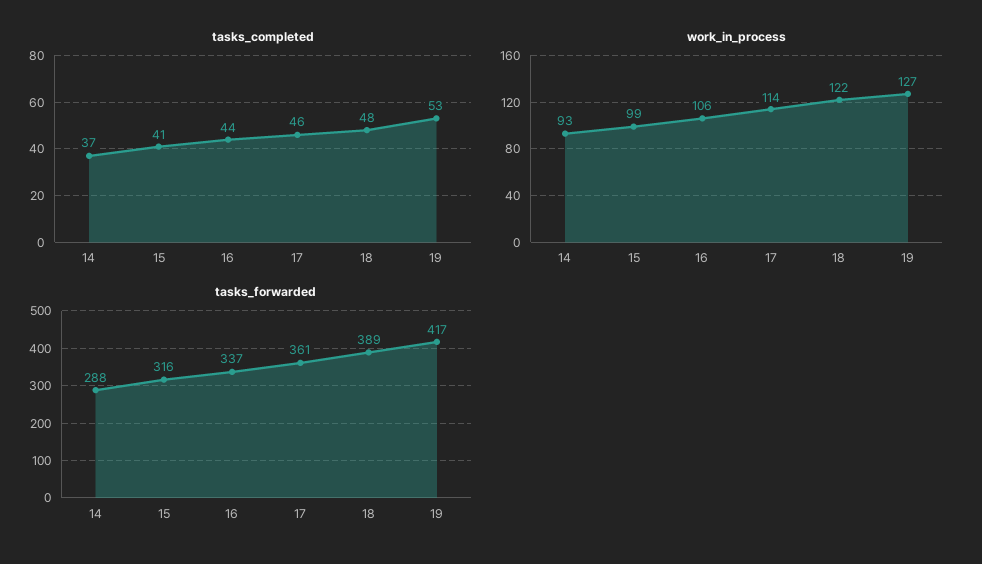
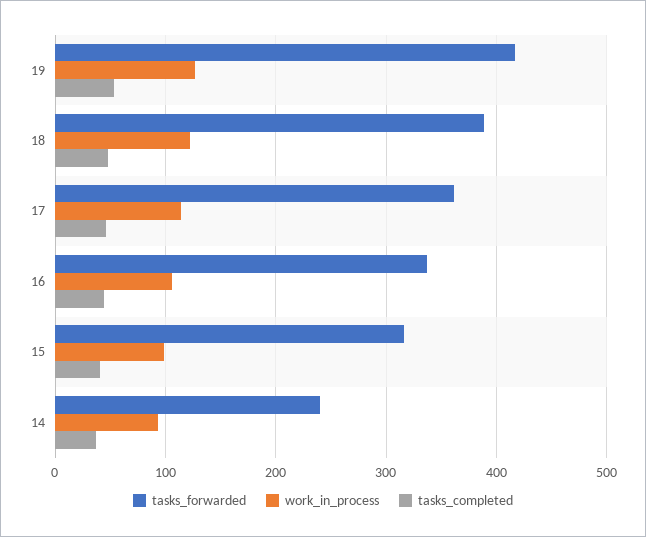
  {
    "tasks_completed": {
      "14": 37,
      "15": 41,
      "16": 44,
      "17": 46,
      "18": 48,
      "19": 53
    },
    "work_in_process": {
      "14": 93,
      "15": 99,
      "16": 106,
      "17": 114,
      "18": 122,
      "19": 127
    },
    "tasks_forwarded": {
-     "14": 288,
+     "14": 240,
      "15": 316,
      "16": 337,
      "17": 361,
      "18": 389,
      "19": 417
    }
  }

